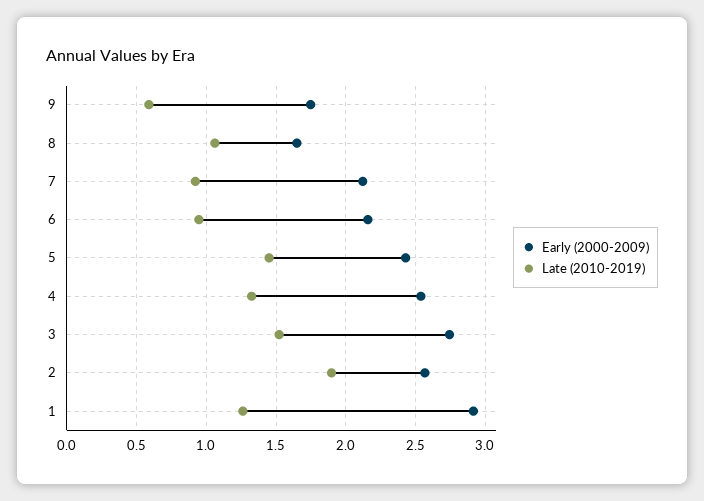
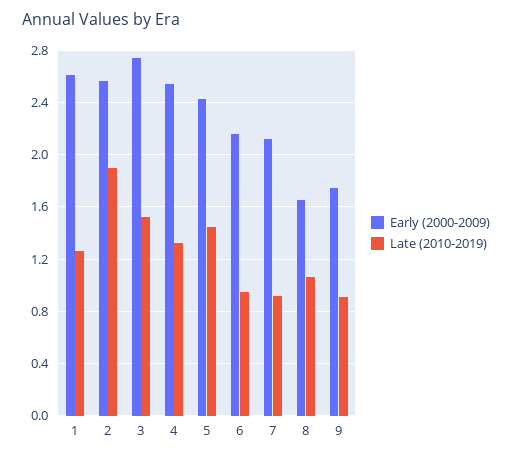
  {
    "Early (2000-2009)": {
      "9": 1.75,
      "8": 1.65,
      "7": 2.1,
      "6": 2.15,
      "5": 2.45,
      "4": 2.55,
      "3": 2.75,
      "2": 2.55,
-     "1": 2.9
+     "1": 2.6
    },
    "Late (2010-2019)": {
-     "9": 0.6,
+     "9": 0.9,
      "8": 1.05,
      "7": 0.9,
      "6": 0.95,
      "5": 1.45,
      "4": 1.3,
      "3": 1.5,
      "2": 1.9,
      "1": 1.25
    }
  }

